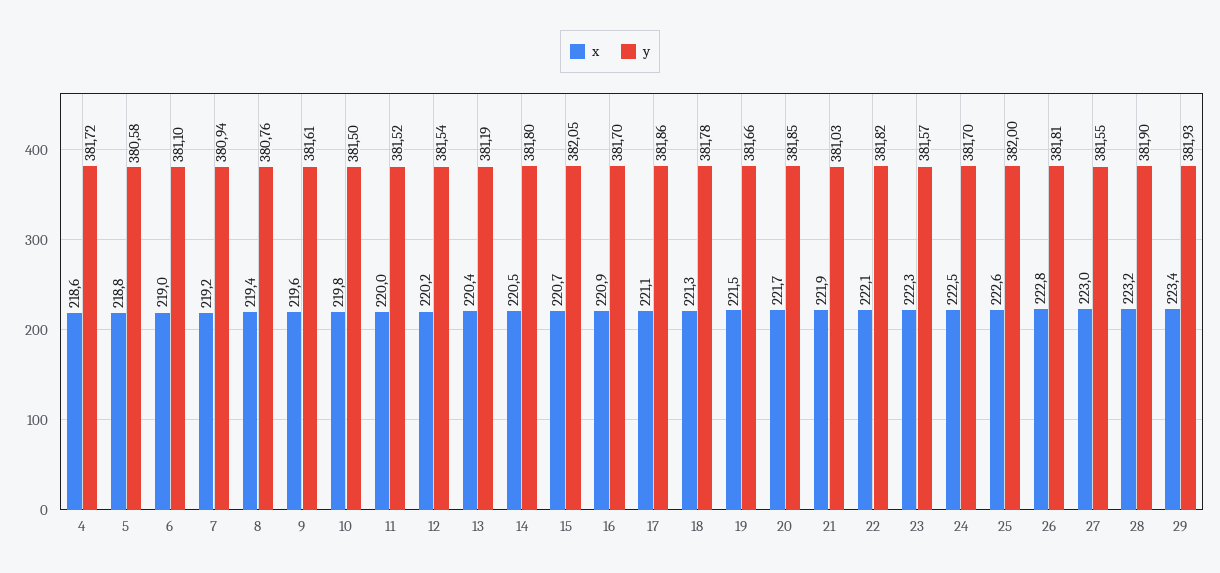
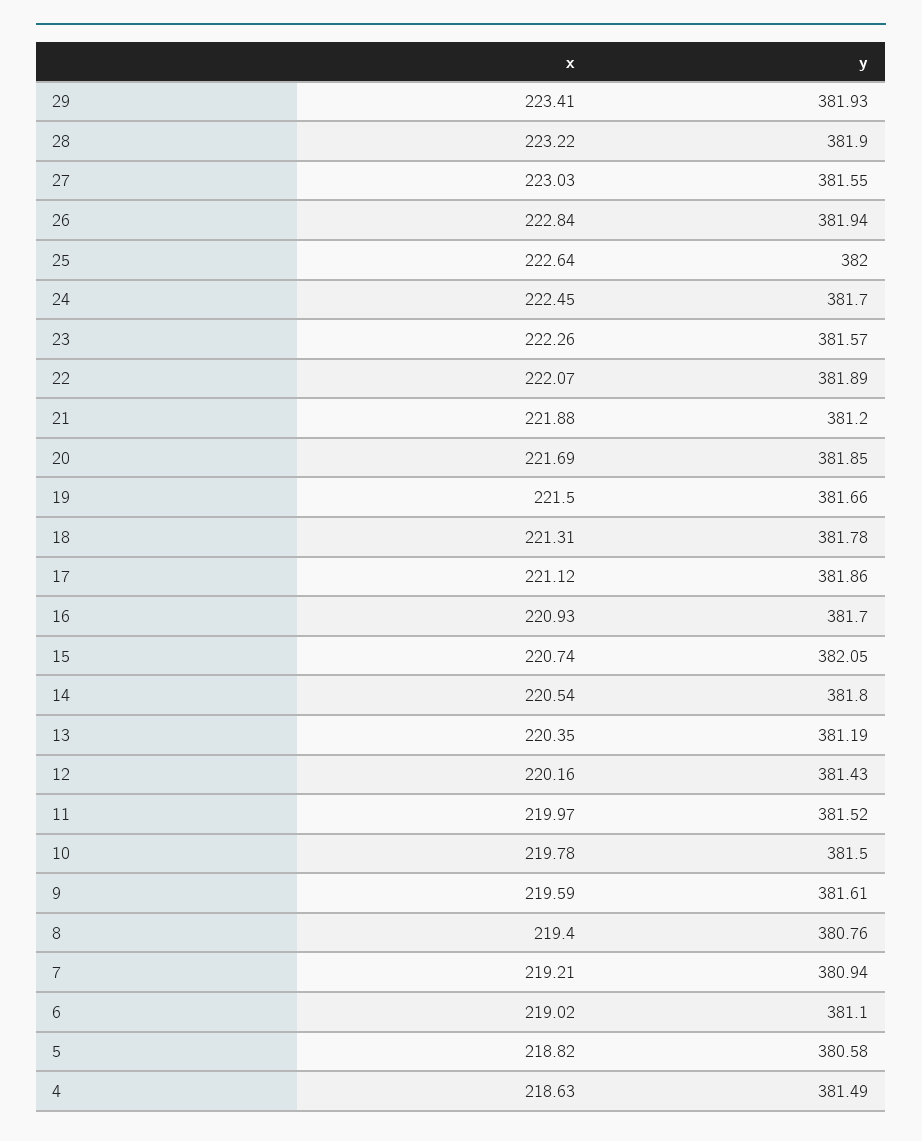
  {
    "x": {
      "4": 218.63,
      "5": 218.82,
      "6": 219.02,
      "7": 219.21,
      "8": 219.4,
      "9": 219.59,
      "10": 219.78,
      "11": 219.97,
      "12": 220.16,
      "13": 220.35,
      "14": 220.54,
      "15": 220.74,
      "16": 220.93,
      "17": 221.12,
      "18": 221.31,
      "19": 221.5,
      "20": 221.69,
      "21": 221.88,
      "22": 222.07,
      "23": 222.26,
      "24": 222.45,
      "25": 222.64,
      "26": 222.84,
      "27": 223.03,
      "28": 223.22,
      "29": 223.41
    },
    "y": {
-     "4": 381.72,
+     "4": 381.49,
      "5": 380.58,
      "6": 381.1,
      "7": 380.94,
      "8": 380.76,
      "9": 381.61,
      "10": 381.5,
      "11": 381.52,
-     "12": 381.54,
+     "12": 381.43,
      "13": 381.19,
      "14": 381.8,
      "15": 382.05,
      "16": 381.7,
      "17": 381.86,
      "18": 381.78,
      "19": 381.66,
      "20": 381.85,
-     "21": 381.03,
+     "21": 381.2,
-     "22": 381.82,
+     "22": 381.89,
      "23": 381.57,
      "24": 381.7,
      "25": 382,
-     "26": 381.81,
+     "26": 381.94,
      "27": 381.55,
      "28": 381.9,
      "29": 381.93
    }
  }

